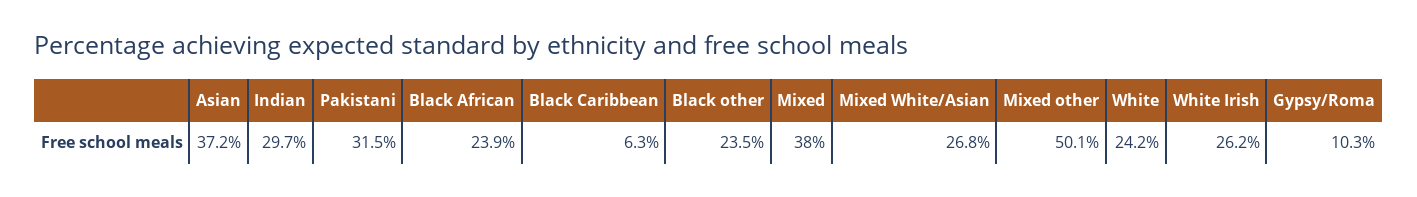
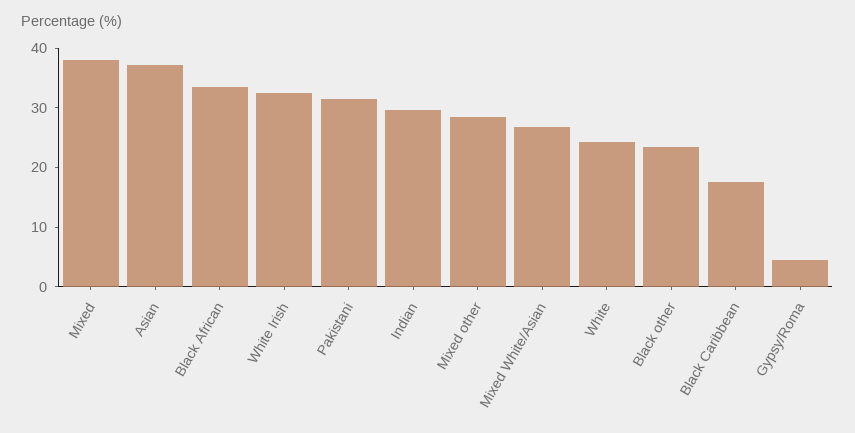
  {
    "Asian": 37.2,
    "Indian": 29.7,
    "Pakistani": 31.5,
-   "Black African": 23.9,
+   "Black African": 34,
-   "Black Caribbean": 6.3,
+   "Black Caribbean": 18,
    "Black other": 23.5,
    "Mixed": 38,
    "Mixed White/Asian": 26.8,
-   "Mixed other": 50.1,
+   "Mixed other": 28,
    "White": 24.2,
-   "White Irish": 26.2,
+   "White Irish": 32,
-   "Gypsy/Roma": 10.3
+   "Gypsy/Roma": 4
  }

